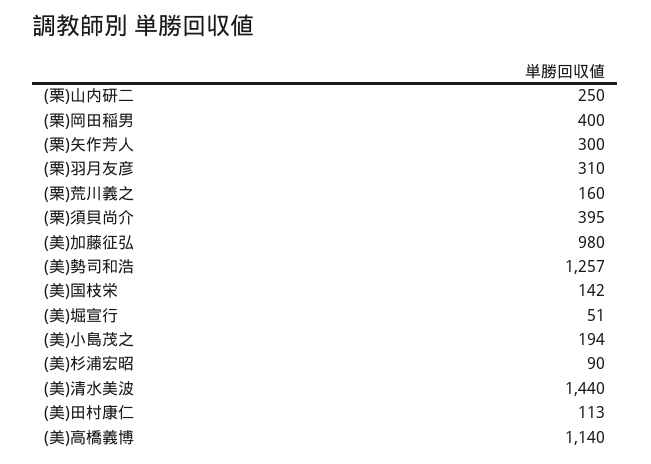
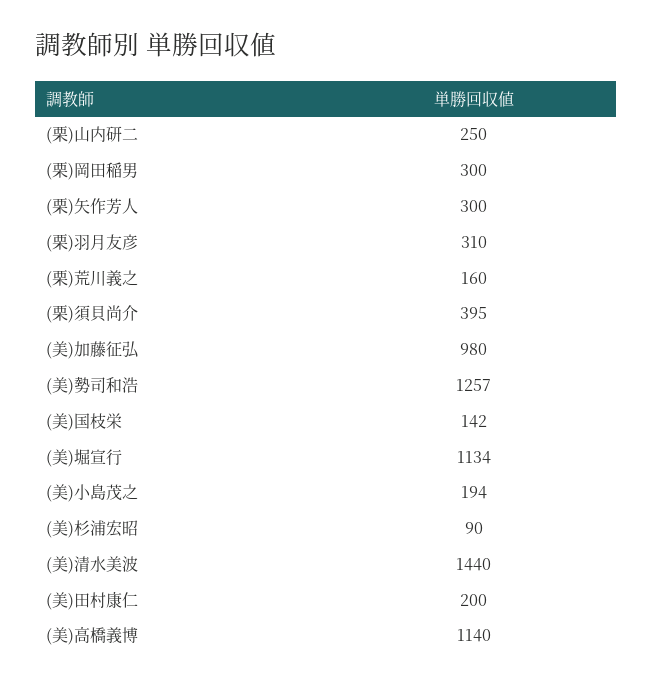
  {
    "(栗)山内研二": 250,
-   "(栗)岡田稲男": 400,
+   "(栗)岡田稲男": 300,
    "(栗)矢作芳人": 300,
    "(栗)羽月友彦": 310,
    "(栗)荒川義之": 160,
    "(栗)須貝尚介": 395,
    "(美)加藤征弘": 980,
    "(美)勢司和浩": 1257,
    "(美)国枝栄": 142,
-   "(美)堀宣行": 51,
+   "(美)堀宣行": 1134,
    "(美)小島茂之": 194,
    "(美)杉浦宏昭": 90,
    "(美)清水美波": 1440,
-   "(美)田村康仁": 113,
+   "(美)田村康仁": 200,
    "(美)高橋義博": 1140
  }

